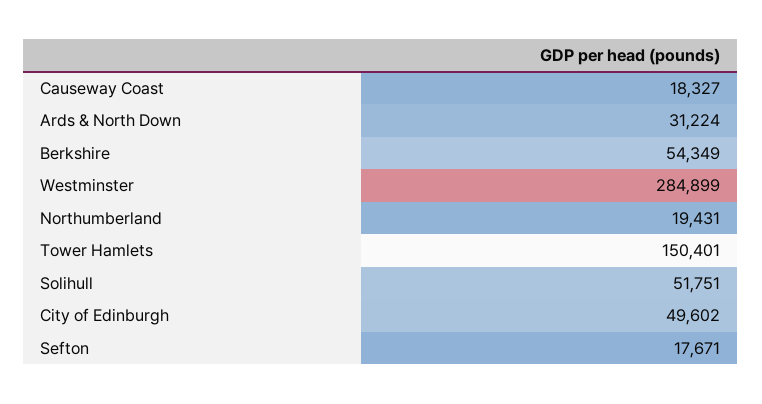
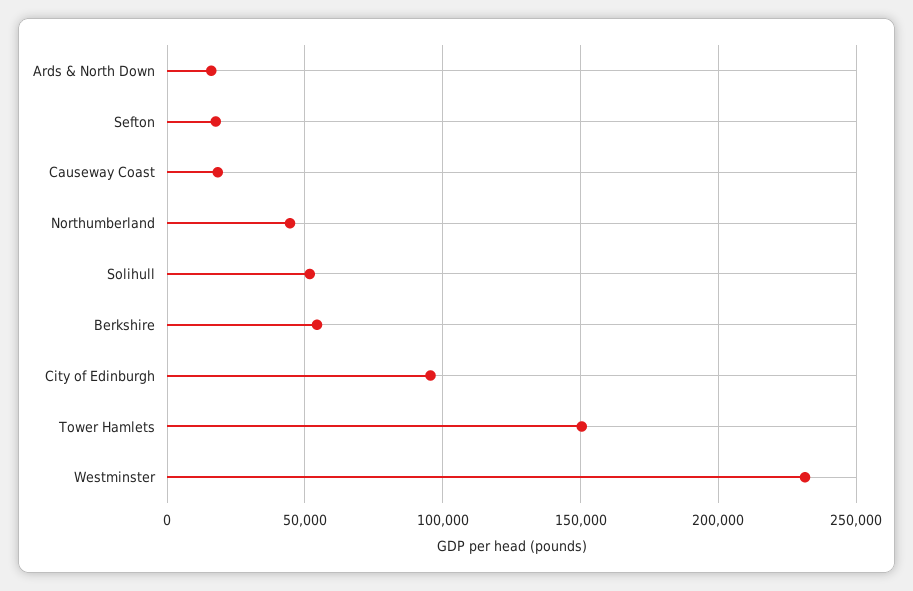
  {
    "Causeway Coast": 18327,
-   "Ards & North Down": 31224,
+   "Ards & North Down": 15000,
    "Berkshire": 54349,
-   "Westminster": 284899,
+   "Westminster": 230000,
-   "Northumberland": 19431,
+   "Northumberland": 45000,
    "Tower Hamlets": 150401,
    "Solihull": 51751,
-   "City of Edinburgh": 49602,
+   "City of Edinburgh": 95000,
    "Sefton": 17671
  }

